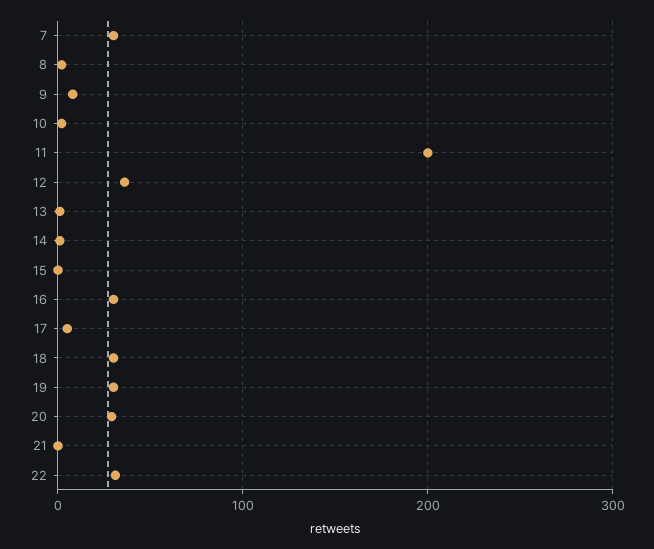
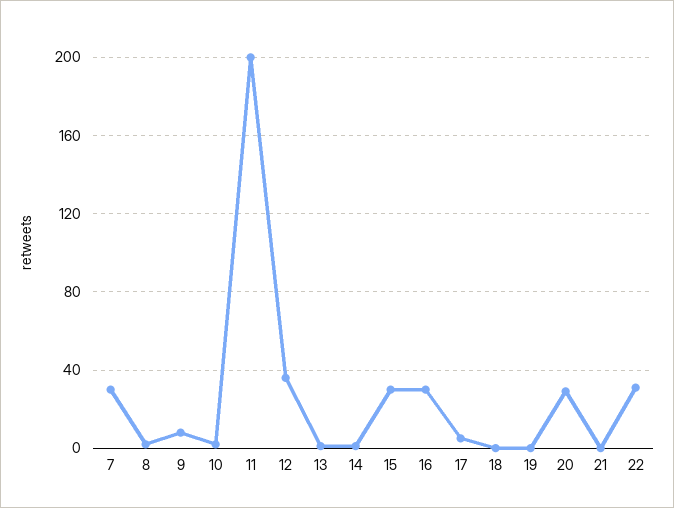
  {
    "7": 30,
    "8": 0,
    "9": 10,
    "10": 0,
    "11": 200,
    "12": 35,
    "13": 0,
    "14": 0,
-   "15": 0,
+   "15": 30,
    "16": 30,
    "17": 5,
-   "18": 30,
+   "18": 0,
-   "19": 30,
+   "19": 0,
    "20": 30,
    "21": 0,
    "22": 30
  }

